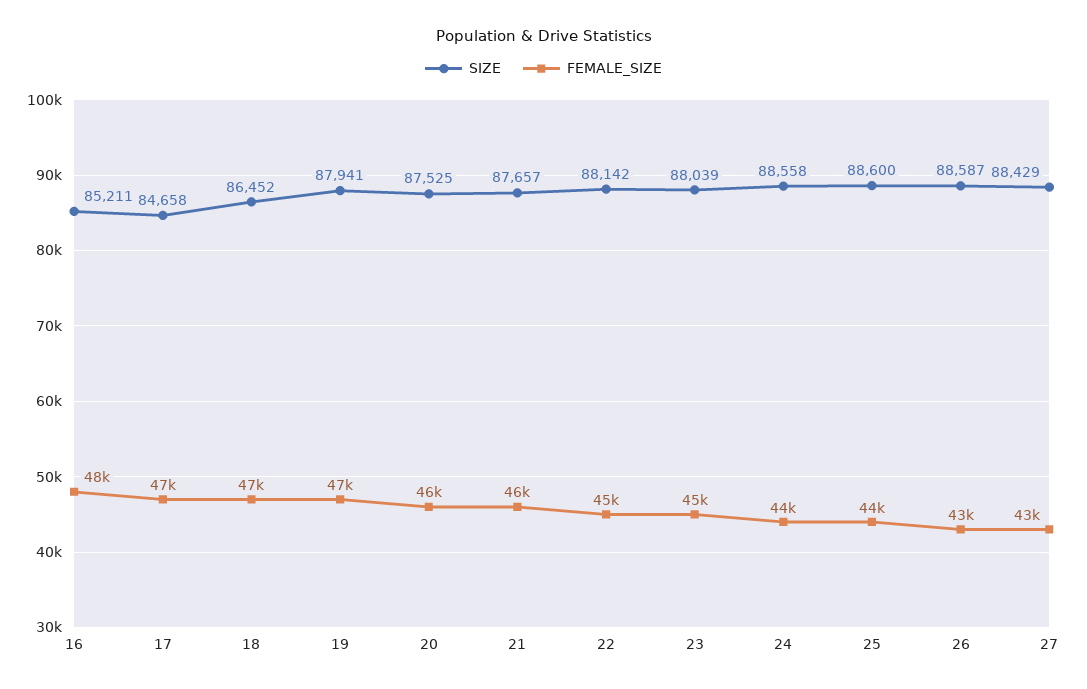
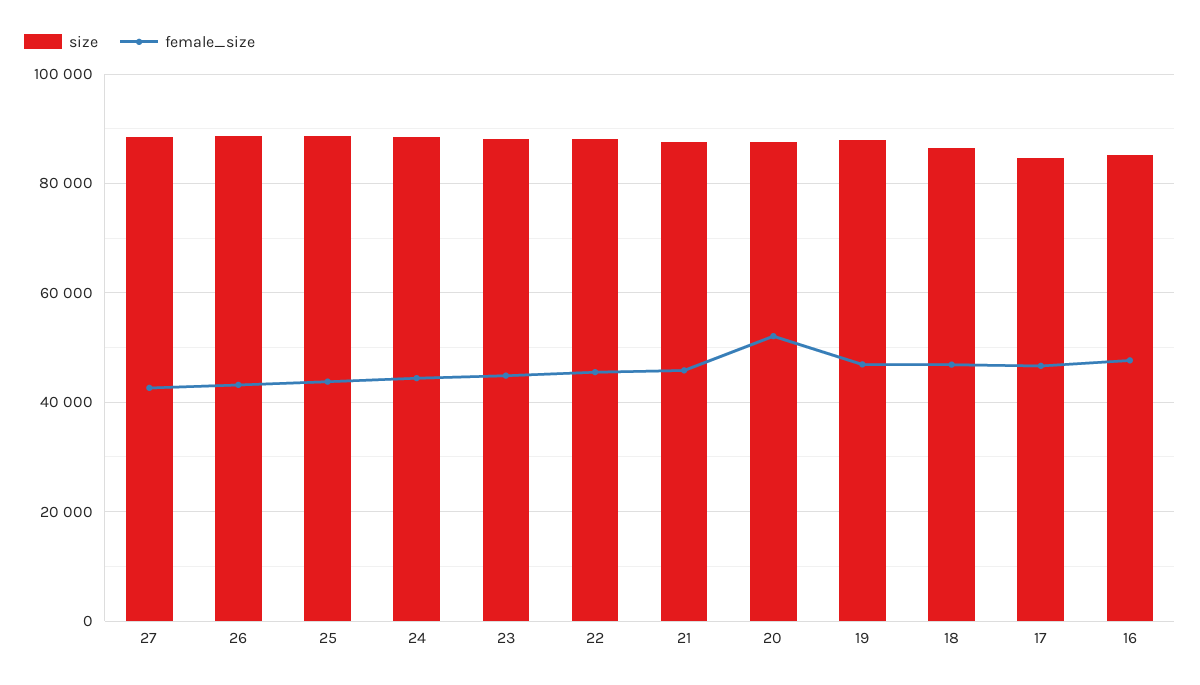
  {
    "SIZE": {
      "16": 85211,
      "17": 84658,
      "18": 86452,
      "19": 87941,
      "20": 87525,
      "21": 87657,
      "22": 88142,
      "23": 88039,
      "24": 88558,
      "25": 88600,
      "26": 88587,
      "27": 88429
    },
    "FEMALE_SIZE": {
      "16": 48000,
      "17": 47000,
      "18": 47000,
      "19": 47000,
-     "20": 46000,
+     "20": 52000,
      "21": 46000,
      "22": 45000,
      "23": 45000,
      "24": 44000,
      "25": 44000,
      "26": 43000,
      "27": 43000
    }
  }

